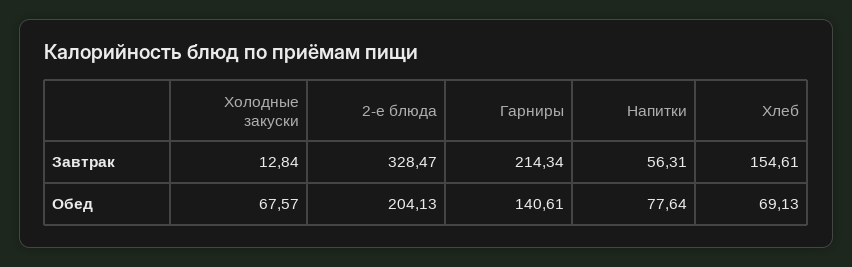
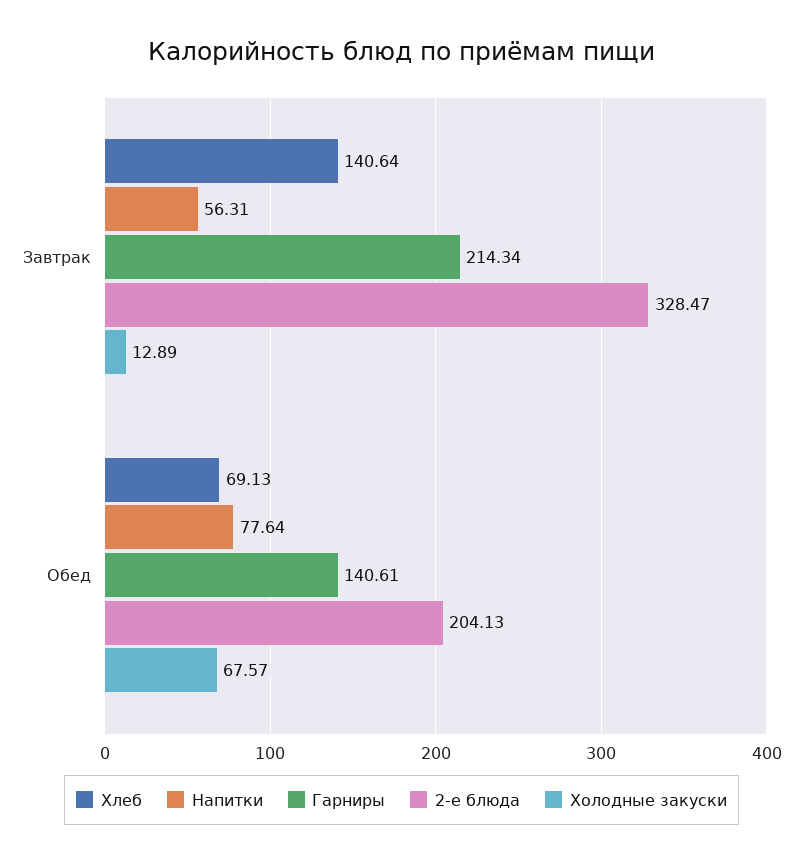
  {
    "Холодные закуски": {
-     "Завтрак": 12.84,
+     "Завтрак": 12.89,
      "Обед": 67.57
    },
    "2-е блюда": {
      "Завтрак": 328.47,
      "Обед": 204.13
    },
    "Гарниры": {
      "Завтрак": 214.34,
      "Обед": 140.61
    },
    "Напитки": {
      "Завтрак": 56.31,
      "Обед": 77.64
    },
    "Хлеб": {
-     "Завтрак": 154.61,
+     "Завтрак": 140.64,
      "Обед": 69.13
    }
  }

